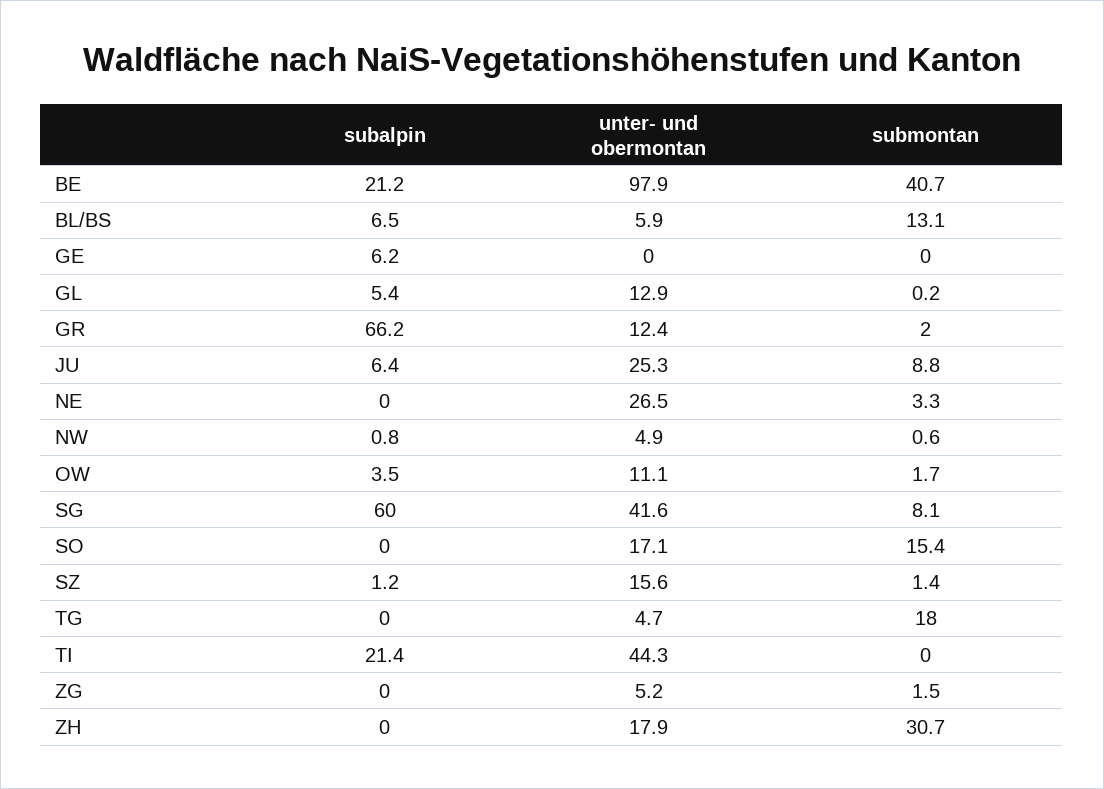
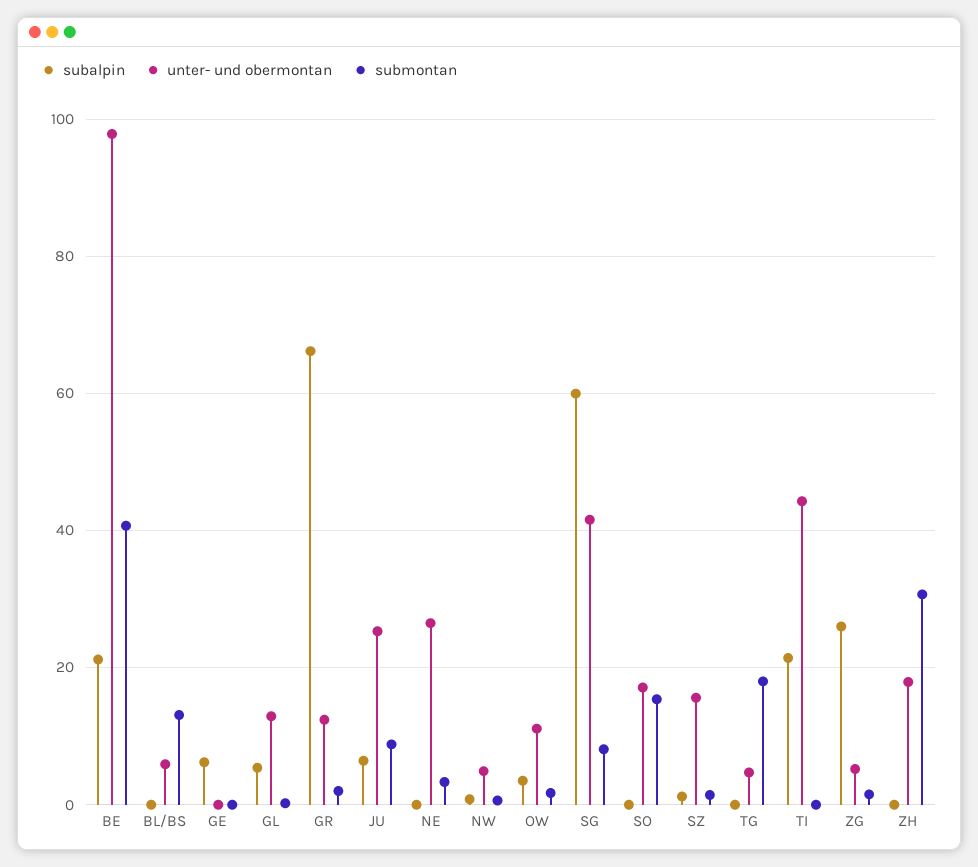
  {
    "subalpin": {
      "BE": 21.2,
-     "BL/BS": 6.5,
+     "BL/BS": 0,
      "GE": 6.2,
      "GL": 5.4,
      "GR": 66.2,
      "JU": 6.4,
      "NE": 0,
      "NW": 0.8,
      "OW": 3.5,
      "SG": 60,
      "SO": 0,
      "SZ": 1.2,
      "TG": 0,
      "TI": 21.4,
-     "ZG": 0,
+     "ZG": 26,
      "ZH": 0
    },
    "unter- und obermontan": {
      "BE": 97.9,
      "BL/BS": 5.9,
      "GE": 0,
      "GL": 12.9,
      "GR": 12.4,
      "JU": 25.3,
      "NE": 26.5,
      "NW": 4.9,
      "OW": 11.1,
      "SG": 41.6,
      "SO": 17.1,
      "SZ": 15.6,
      "TG": 4.7,
      "TI": 44.3,
      "ZG": 5.2,
      "ZH": 17.9
    },
    "submontan": {
      "BE": 40.7,
      "BL/BS": 13.1,
      "GE": 0,
      "GL": 0.2,
      "GR": 2,
      "JU": 8.8,
      "NE": 3.3,
      "NW": 0.6,
      "OW": 1.7,
      "SG": 8.1,
      "SO": 15.4,
      "SZ": 1.4,
      "TG": 18,
      "TI": 0,
      "ZG": 1.5,
      "ZH": 30.7
    }
  }

